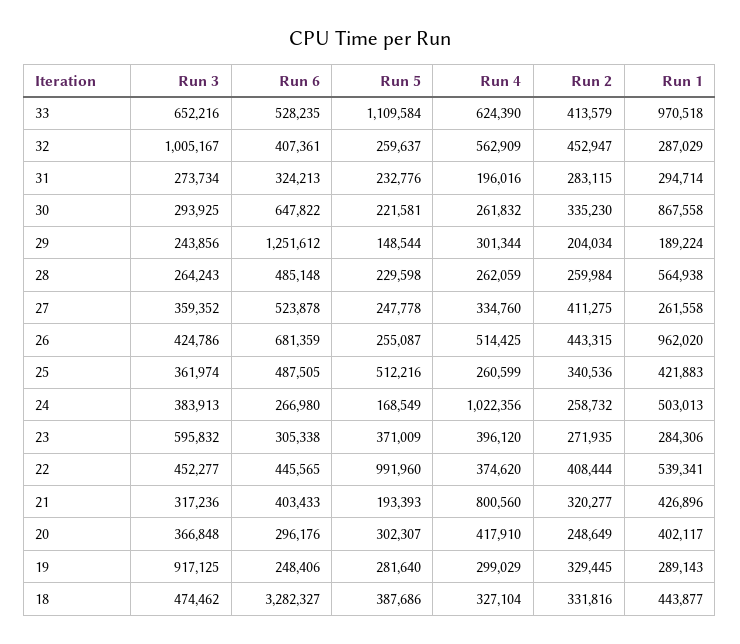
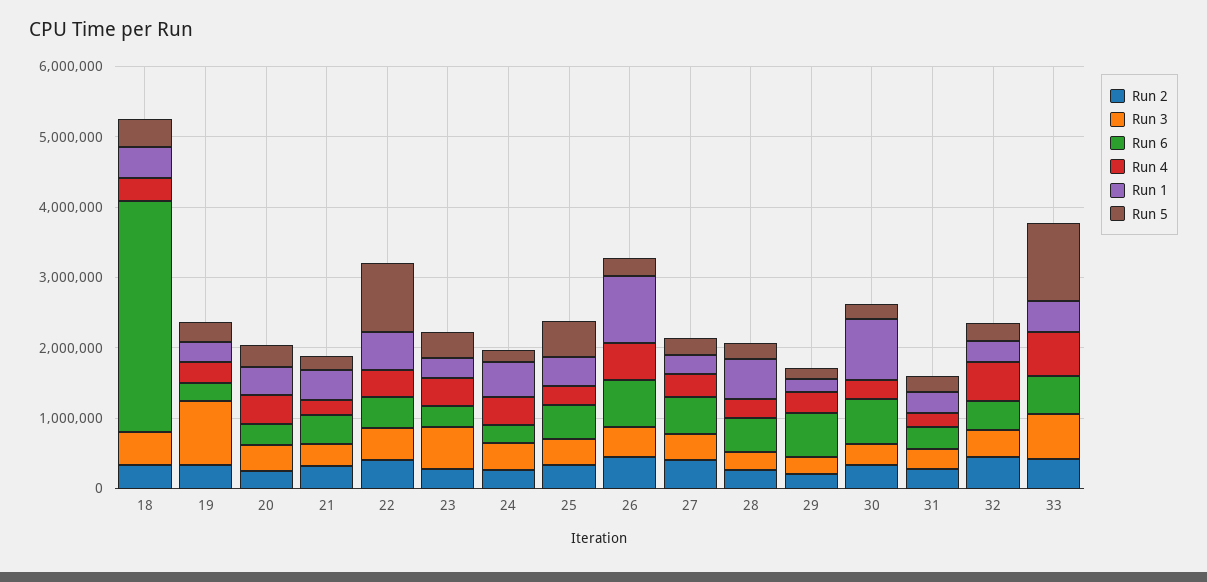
  {
    "Run 3": {
      "33": 652216,
-     "32": 1005167,
+     "32": 400000,
      "31": 273734,
      "30": 293925,
      "29": 243856,
      "28": 264243,
      "27": 359352,
      "26": 424786,
      "25": 361974,
      "24": 383913,
      "23": 595832,
      "22": 452277,
      "21": 317236,
      "20": 366848,
      "19": 917125,
      "18": 474462
    },
    "Run 6": {
      "33": 528235,
      "32": 407361,
      "31": 324213,
      "30": 647822,
-     "29": 1251612,
+     "29": 600000,
      "28": 485148,
      "27": 523878,
      "26": 681359,
      "25": 487505,
      "24": 266980,
      "23": 305338,
      "22": 445565,
      "21": 403433,
      "20": 296176,
      "19": 248406,
      "18": 3282327
    },
    "Run 5": {
      "33": 1109584,
      "32": 259637,
      "31": 232776,
      "30": 221581,
      "29": 148544,
      "28": 229598,
      "27": 247778,
      "26": 255087,
      "25": 512216,
      "24": 168549,
      "23": 371009,
      "22": 991960,
      "21": 193393,
      "20": 302307,
      "19": 281640,
      "18": 387686
    },
    "Run 4": {
      "33": 624390,
      "32": 562909,
      "31": 196016,
      "30": 261832,
      "29": 301344,
      "28": 262059,
      "27": 334760,
      "26": 514425,
      "25": 260599,
-     "24": 1022356,
+     "24": 400000,
      "23": 396120,
      "22": 374620,
-     "21": 800560,
+     "21": 200000,
      "20": 417910,
      "19": 299029,
      "18": 327104
    },
    "Run 2": {
      "33": 413579,
      "32": 452947,
      "31": 283115,
      "30": 335230,
      "29": 204034,
      "28": 259984,
      "27": 411275,
      "26": 443315,
      "25": 340536,
      "24": 258732,
      "23": 271935,
      "22": 408444,
      "21": 320277,
      "20": 248649,
      "19": 329445,
      "18": 331816
    },
    "Run 1": {
-     "33": 970518,
+     "33": 400000,
      "32": 287029,
      "31": 294714,
      "30": 867558,
      "29": 189224,
      "28": 564938,
      "27": 261558,
      "26": 962020,
      "25": 421883,
      "24": 503013,
      "23": 284306,
      "22": 539341,
      "21": 426896,
      "20": 402117,
      "19": 289143,
      "18": 443877
    }
  }

